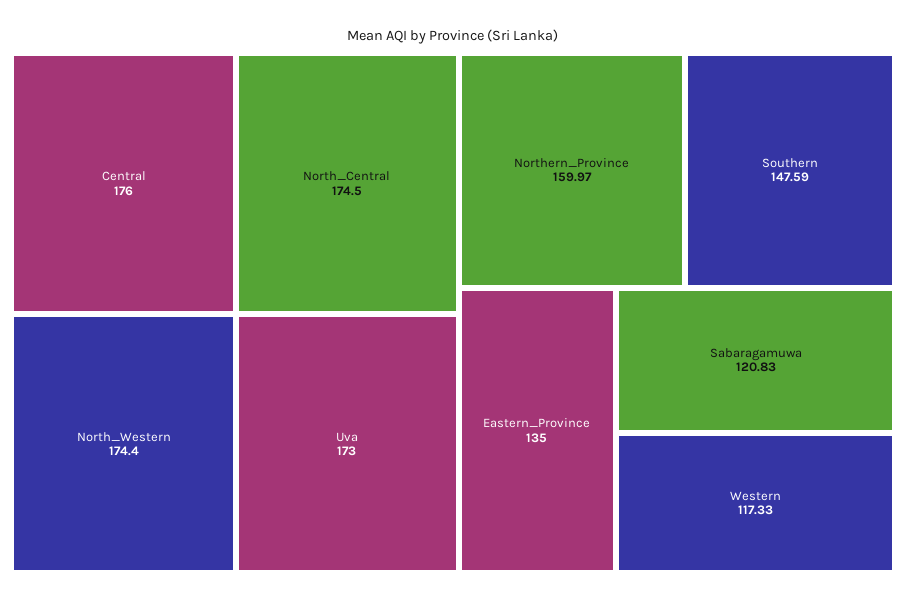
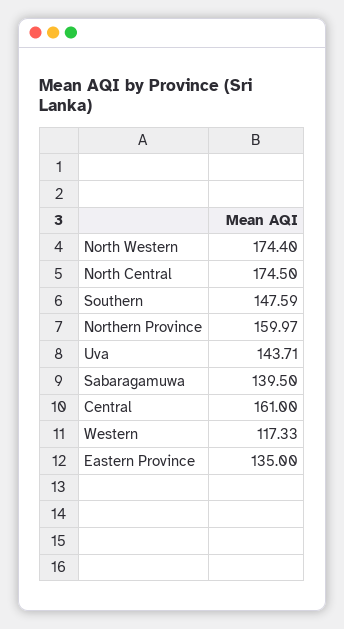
  {
-   "Central": 176,
+   "Central": 161,
    "North_Central": 174.5,
    "North_Western": 174.4,
-   "Uva": 173,
+   "Uva": 143.71,
    "Northern_Province": 159.97,
    "Southern": 147.59,
    "Eastern_Province": 135,
-   "Sabaragamuwa": 120.83,
+   "Sabaragamuwa": 139.5,
    "Western": 117.33
  }

